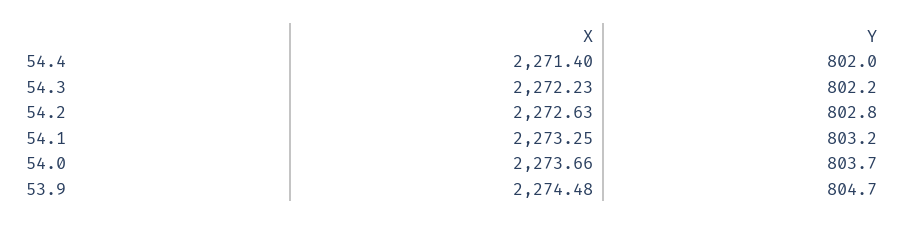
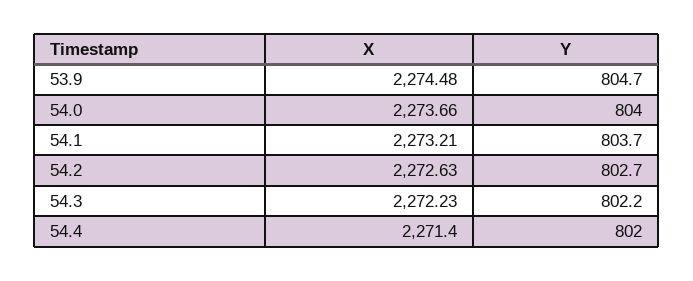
  {
    "X": {
      "54.4": 2271.4,
      "54.3": 2272.23,
      "54.2": 2272.63,
-     "54.1": 2273.25,
+     "54.1": 2273.21,
      "54.0": 2273.66,
      "53.9": 2274.48
    },
    "Y": {
      "54.4": 802,
      "54.3": 802.2,
-     "54.2": 802.8,
+     "54.2": 802.7,
-     "54.1": 803.2,
+     "54.1": 803.7,
-     "54.0": 803.7,
+     "54.0": 804,
      "53.9": 804.7
    }
  }

